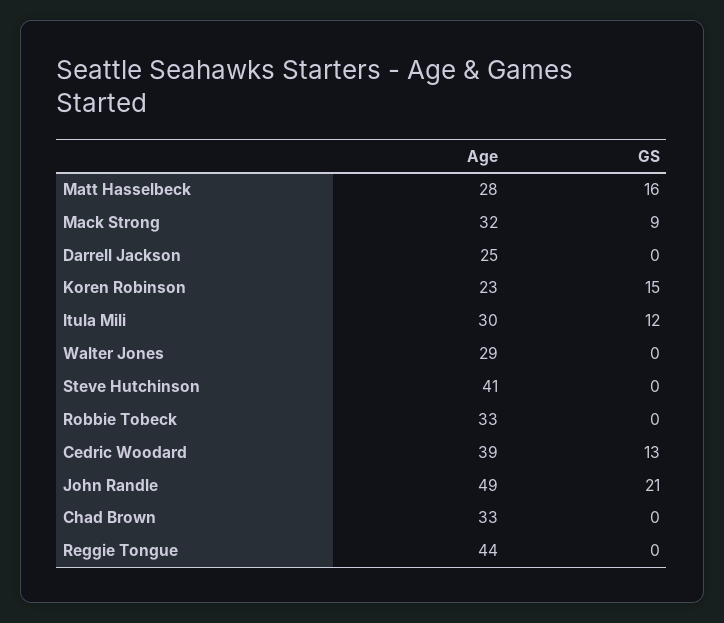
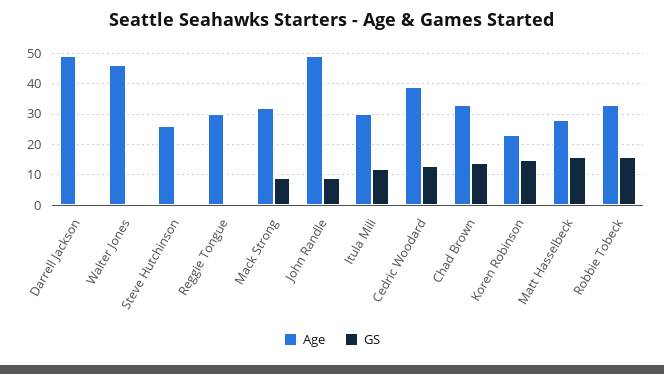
  {
    "Age": {
      "Matt Hasselbeck": 28,
      "Mack Strong": 32,
-     "Darrell Jackson": 25,
+     "Darrell Jackson": 50,
      "Koren Robinson": 23,
      "Itula Mili": 30,
-     "Walter Jones": 29,
+     "Walter Jones": 45,
-     "Steve Hutchinson": 41,
+     "Steve Hutchinson": 25,
      "Robbie Tobeck": 33,
      "Cedric Woodard": 39,
      "John Randle": 49,
      "Chad Brown": 33,
-     "Reggie Tongue": 44
+     "Reggie Tongue": 30
    },
    "GS": {
      "Matt Hasselbeck": 16,
      "Mack Strong": 9,
      "Darrell Jackson": 0,
      "Koren Robinson": 15,
      "Itula Mili": 12,
      "Walter Jones": 0,
      "Steve Hutchinson": 0,
-     "Robbie Tobeck": 0,
+     "Robbie Tobeck": 15,
      "Cedric Woodard": 13,
-     "John Randle": 21,
+     "John Randle": 10,
-     "Chad Brown": 0,
+     "Chad Brown": 15,
      "Reggie Tongue": 0
    }
  }

